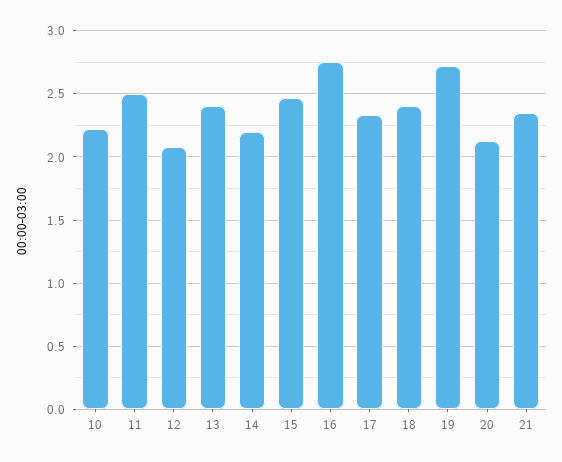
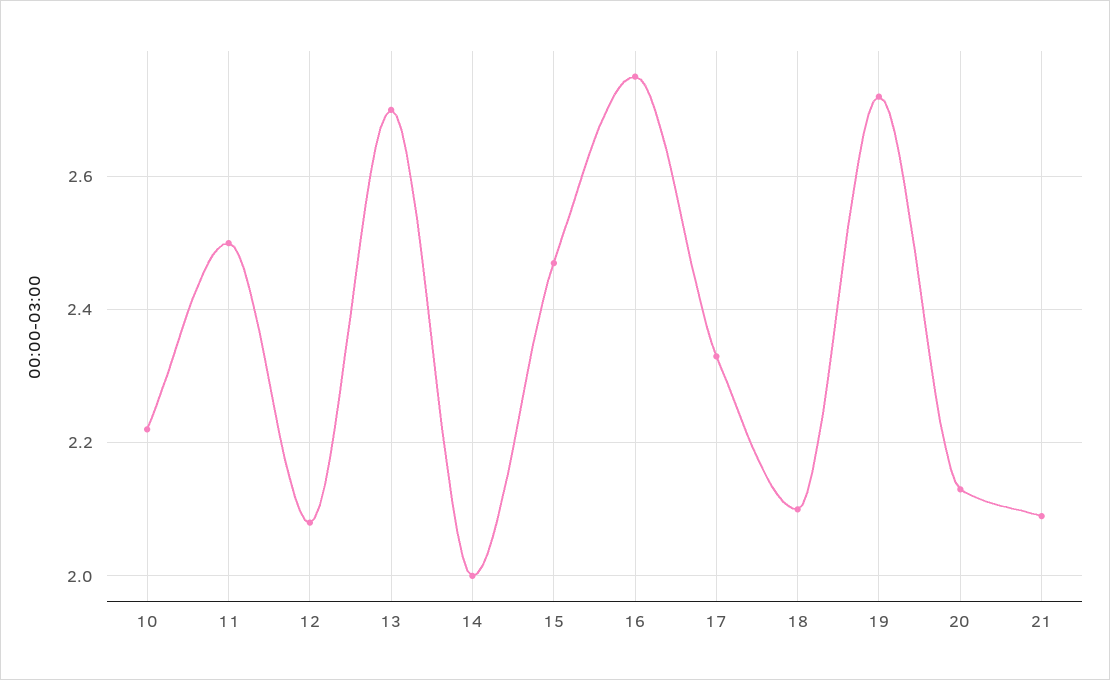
  {
    "10": 2.2,
    "11": 2.5,
    "12": 2.1,
-   "13": 2.4,
+   "13": 2.7,
-   "14": 2.2,
+   "14": 2,
    "15": 2.45,
    "16": 2.75,
    "17": 2.35,
-   "18": 2.4,
+   "18": 2.1,
    "19": 2.7,
    "20": 2.15,
-   "21": 2.35
+   "21": 2.1
  }

